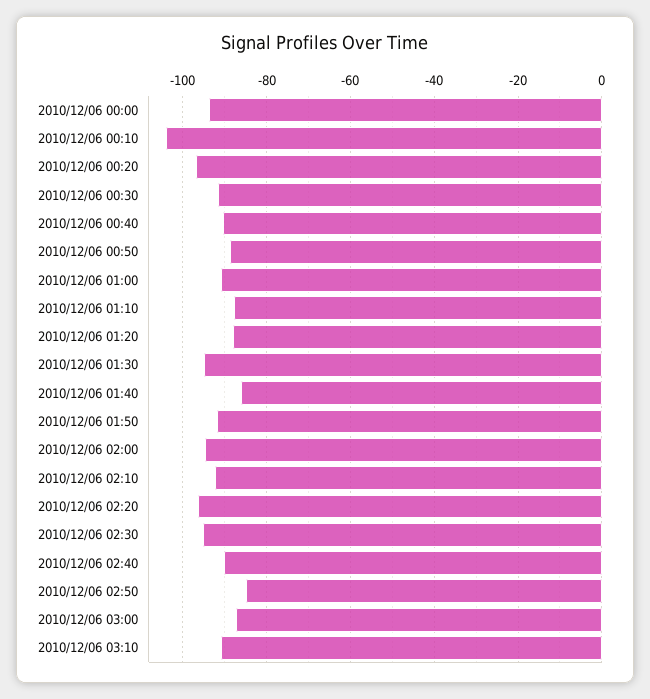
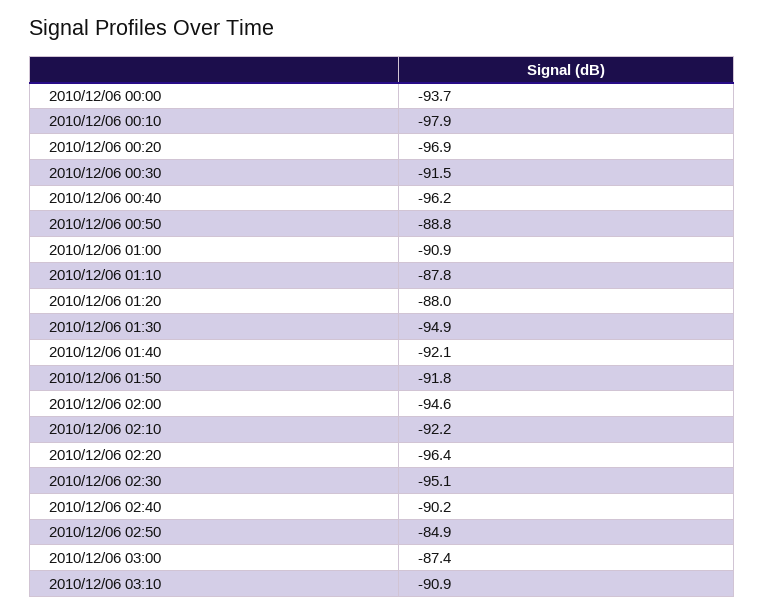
  {
    "2010/12/06 00:00": -93.7,
-   "2010/12/06 00:10": -104,
+   "2010/12/06 00:10": -97.9,
    "2010/12/06 00:20": -96.9,
    "2010/12/06 00:30": -91.5,
-   "2010/12/06 00:40": -90,
+   "2010/12/06 00:40": -96.2,
    "2010/12/06 00:50": -88.8,
    "2010/12/06 01:00": -90.9,
    "2010/12/06 01:10": -87.8,
    "2010/12/06 01:20": -88,
    "2010/12/06 01:30": -94.9,
-   "2010/12/06 01:40": -86,
+   "2010/12/06 01:40": -92.1,
    "2010/12/06 01:50": -91.8,
    "2010/12/06 02:00": -94.6,
    "2010/12/06 02:10": -92.2,
    "2010/12/06 02:20": -96.4,
    "2010/12/06 02:30": -95.1,
    "2010/12/06 02:40": -90.2,
    "2010/12/06 02:50": -84.9,
    "2010/12/06 03:00": -87.4,
    "2010/12/06 03:10": -90.9
  }

